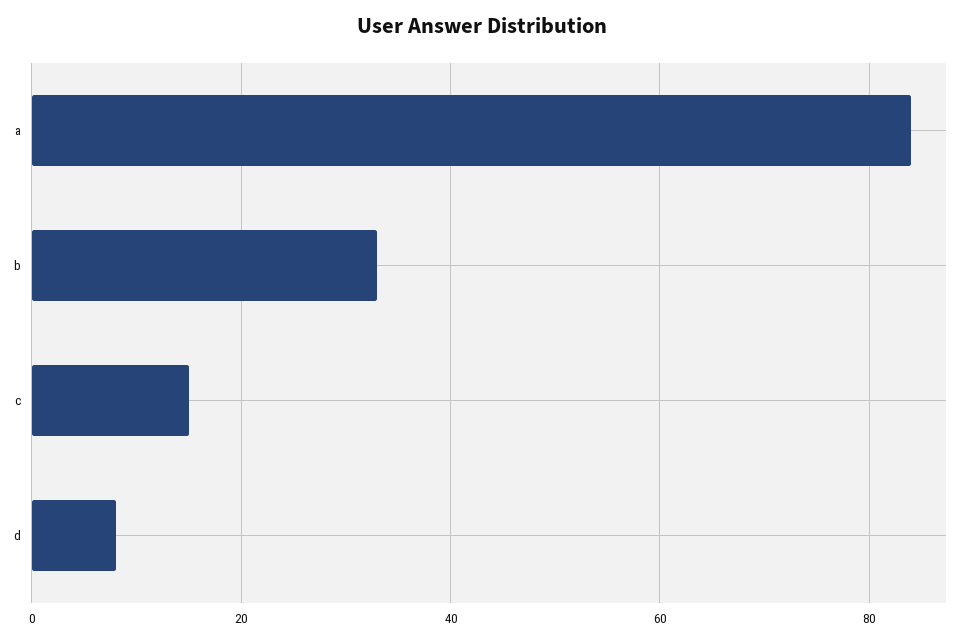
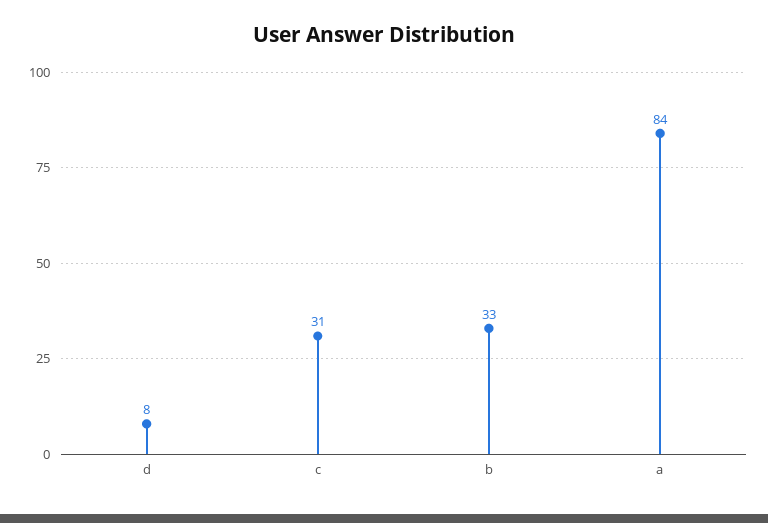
  {
    "a": 84,
    "b": 33,
-   "c": 15,
+   "c": 31,
    "d": 8
  }

